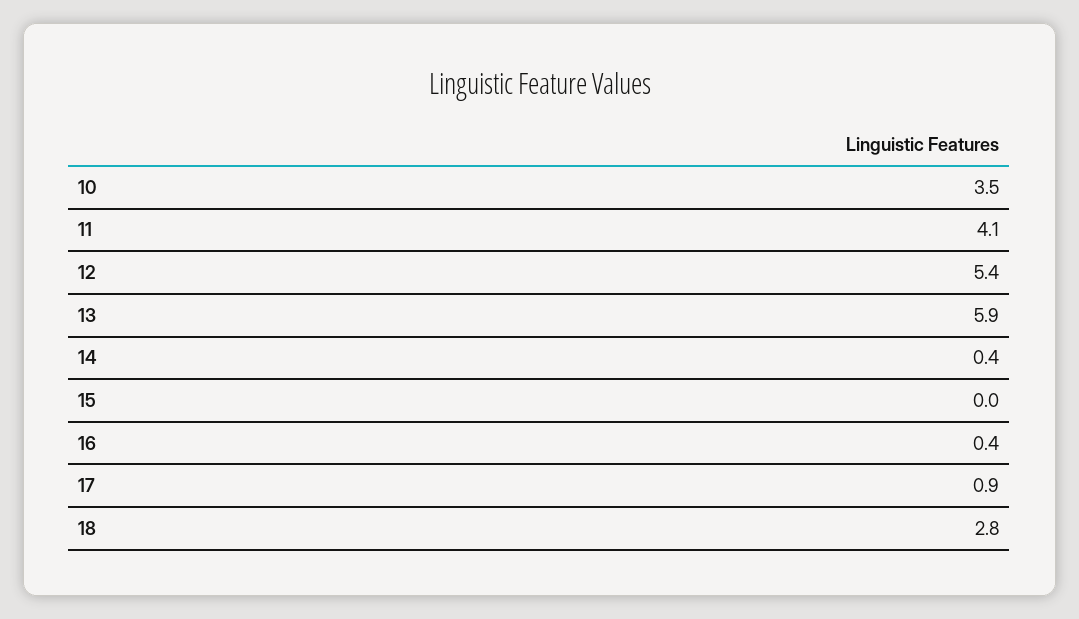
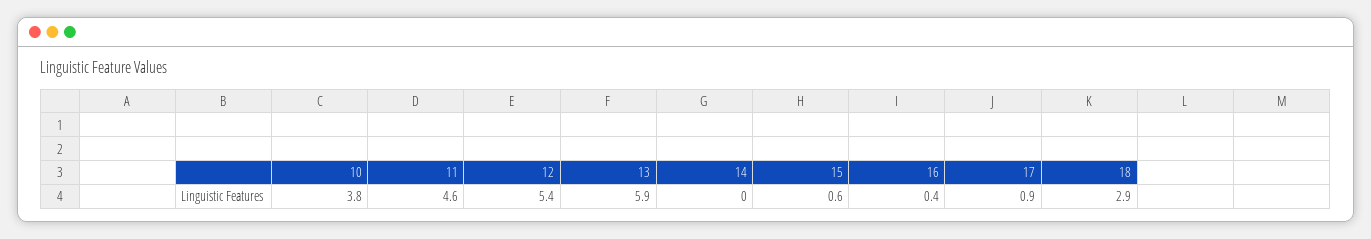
  {
-   "10": 3.5,
+   "10": 3.8,
-   "11": 4.1,
+   "11": 4.6,
    "12": 5.4,
    "13": 5.9,
-   "14": 0.4,
+   "14": 0,
-   "15": 0,
+   "15": 0.6,
    "16": 0.4,
    "17": 0.9,
-   "18": 2.8
+   "18": 2.9
  }

